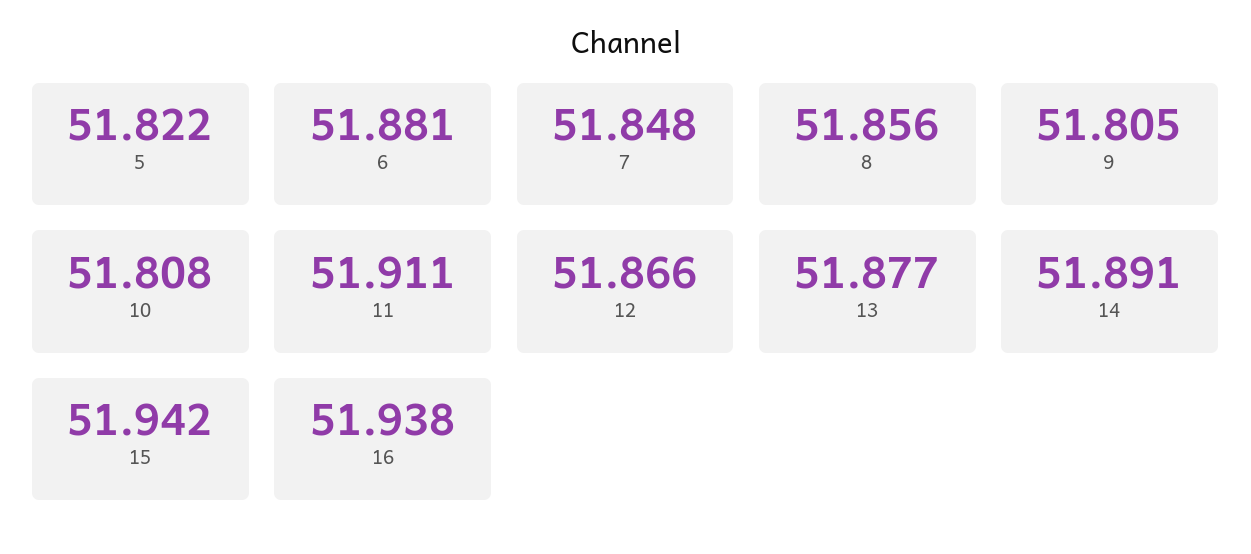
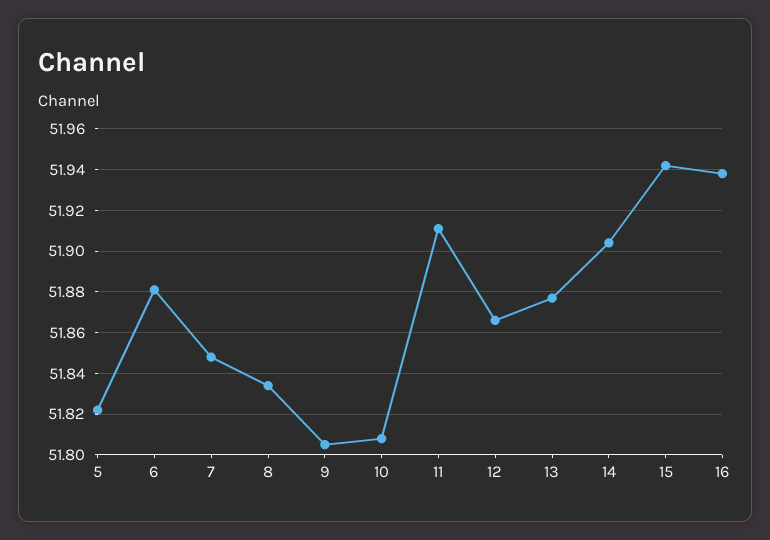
  {
    "5": 51.822,
    "6": 51.881,
    "7": 51.848,
-   "8": 51.856,
+   "8": 51.835,
    "9": 51.805,
    "10": 51.808,
    "11": 51.911,
    "12": 51.866,
    "13": 51.877,
-   "14": 51.891,
+   "14": 51.905,
    "15": 51.942,
    "16": 51.938
  }

